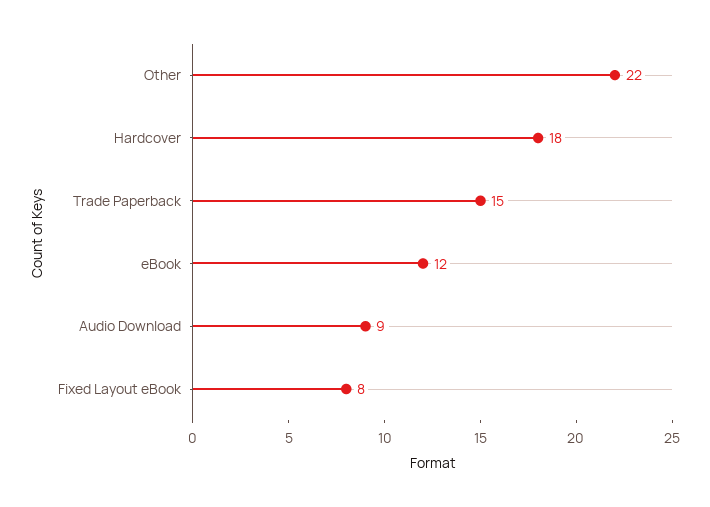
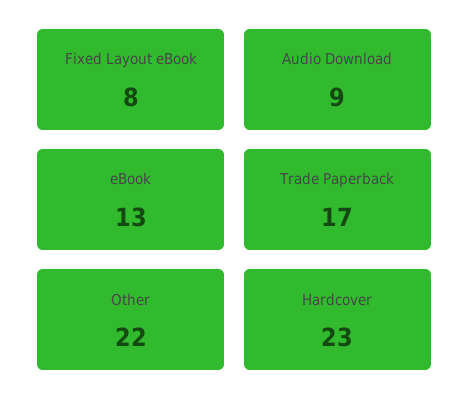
  {
    "Other": 22,
-   "Hardcover": 18,
+   "Hardcover": 23,
-   "Trade Paperback": 15,
+   "Trade Paperback": 17,
-   "eBook": 12,
+   "eBook": 13,
    "Audio Download": 9,
    "Fixed Layout eBook": 8
  }

